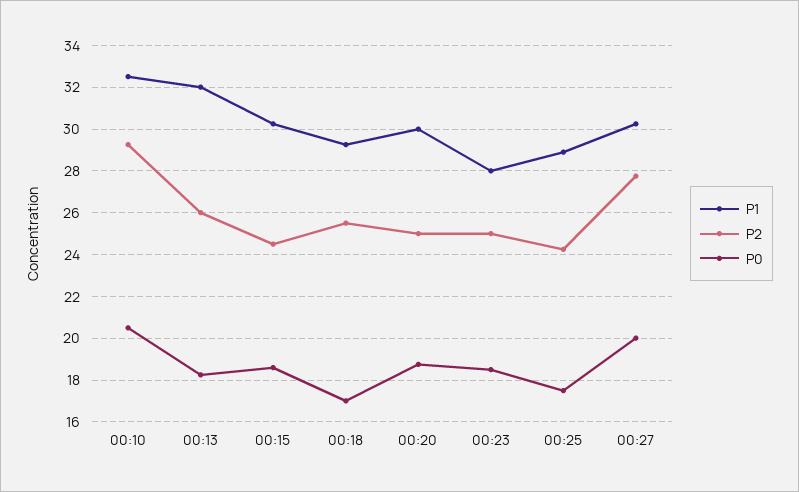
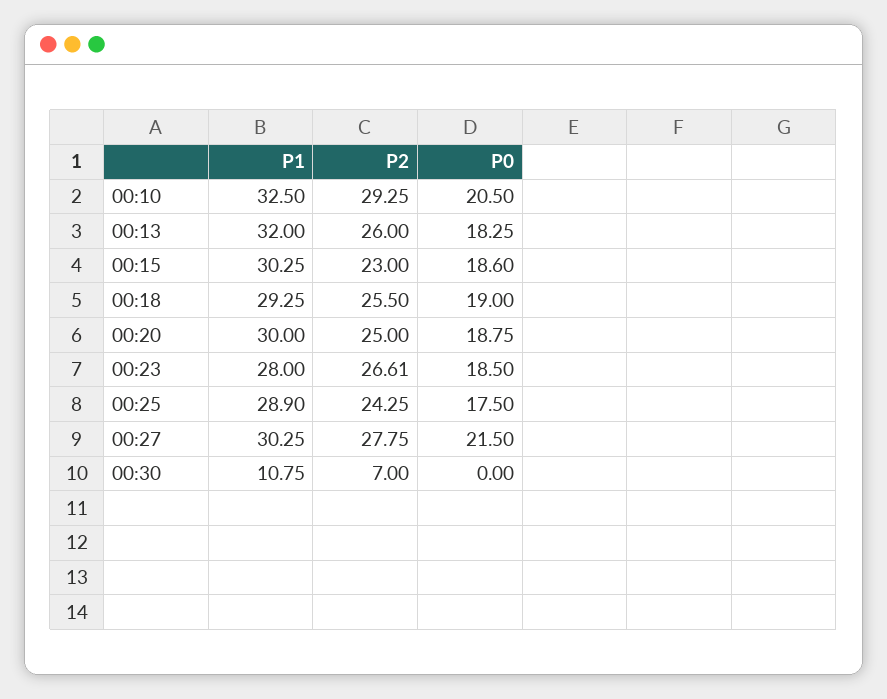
  {
    "P1": {
      "00:10": 32.5,
      "00:13": 32,
      "00:15": 30.25,
      "00:18": 29.25,
      "00:20": 30,
      "00:23": 28,
      "00:25": 28.9,
-     "00:27": 30.25
+     "00:27": 30.25,
+     "00:30": 10.75
    },
    "P2": {
      "00:10": 29.25,
      "00:13": 26,
-     "00:15": 24.5,
+     "00:15": 23,
      "00:18": 25.5,
      "00:20": 25,
-     "00:23": 25,
+     "00:23": 26.61,
      "00:25": 24.25,
-     "00:27": 27.75
+     "00:27": 27.75,
+     "00:30": 7
    },
    "P0": {
      "00:10": 20.5,
      "00:13": 18.25,
      "00:15": 18.6,
-     "00:18": 17,
+     "00:18": 19,
      "00:20": 18.75,
      "00:23": 18.5,
      "00:25": 17.5,
-     "00:27": 20
+     "00:27": 21.5,
+     "00:30": 0
    }
  }

